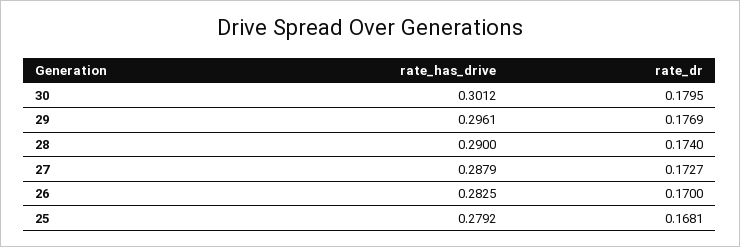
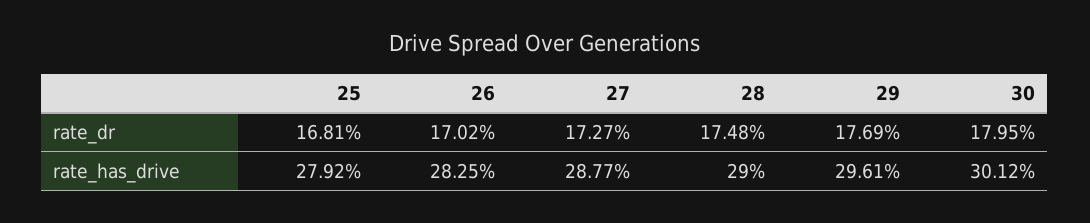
  {
    "rate_has_drive": {
      "30": 0.3012,
      "29": 0.2961,
      "28": 0.29,
-     "27": 0.2879,
+     "27": 0.2877,
      "26": 0.2825,
      "25": 0.2792
    },
    "rate_dr": {
      "30": 0.1795,
      "29": 0.1769,
-     "28": 0.174,
+     "28": 0.1748,
      "27": 0.1727,
-     "26": 0.17,
+     "26": 0.1702,
      "25": 0.1681
    }
  }

